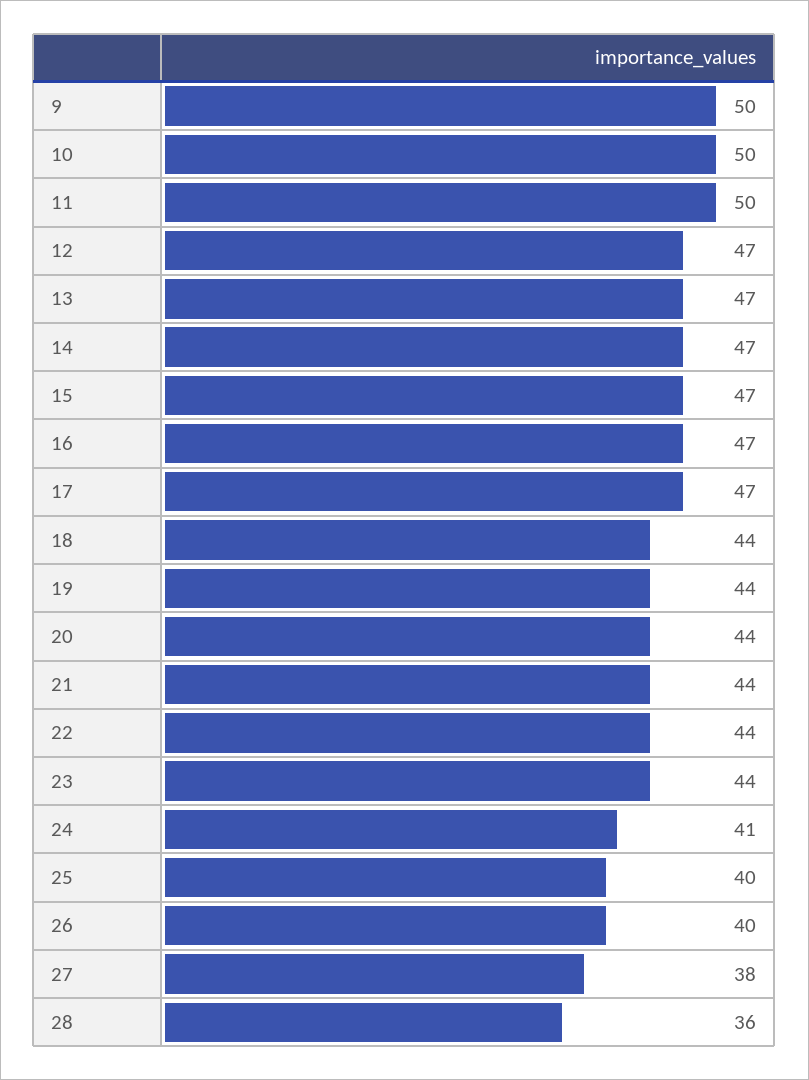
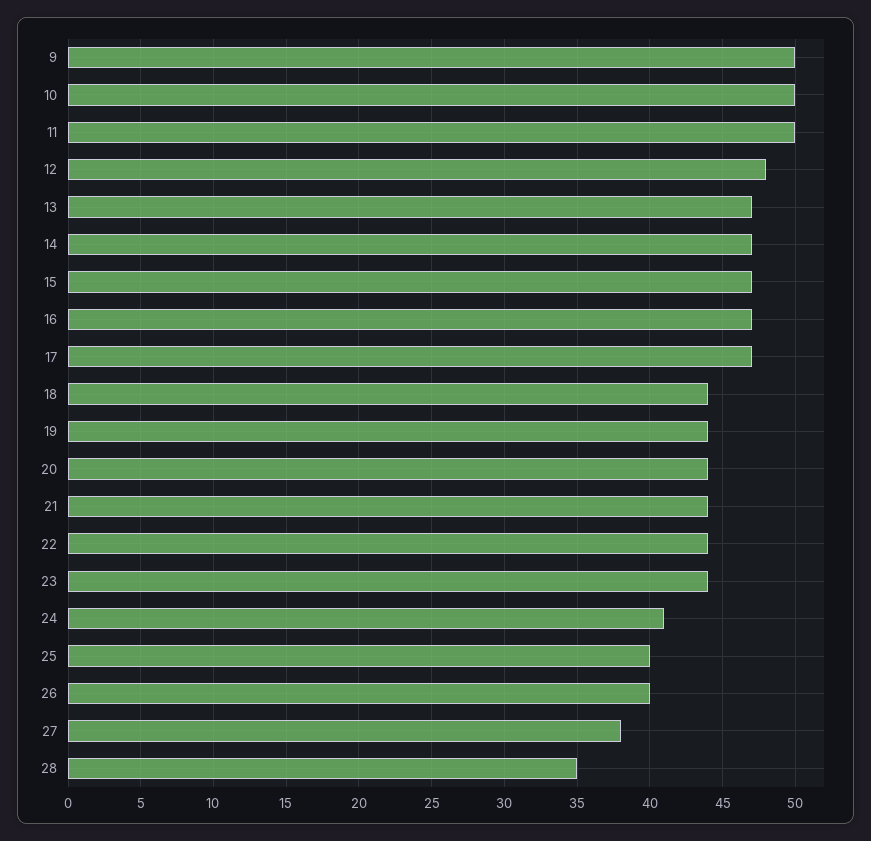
  {
    "9": 50,
    "10": 50,
    "11": 50,
-   "12": 47,
+   "12": 48,
    "13": 47,
    "14": 47,
    "15": 47,
    "16": 47,
    "17": 47,
    "18": 44,
    "19": 44,
    "20": 44,
    "21": 44,
    "22": 44,
    "23": 44,
    "24": 41,
    "25": 40,
    "26": 40,
    "27": 38,
-   "28": 36
+   "28": 35
  }

